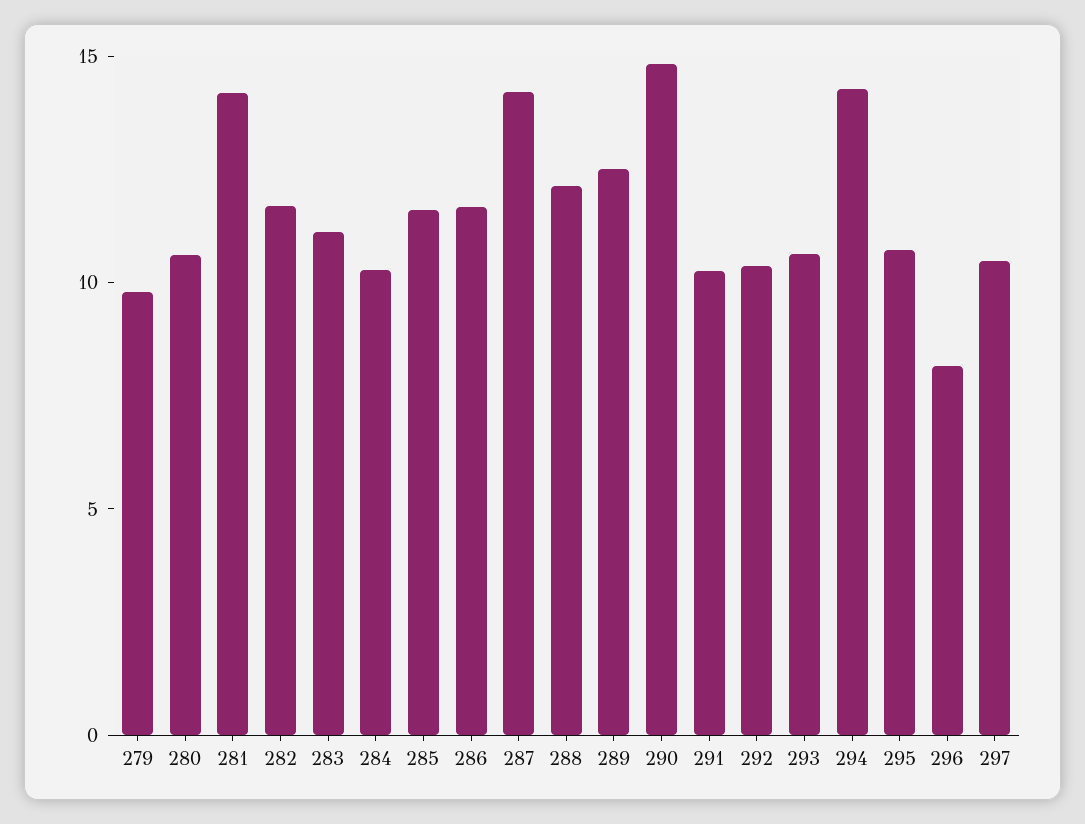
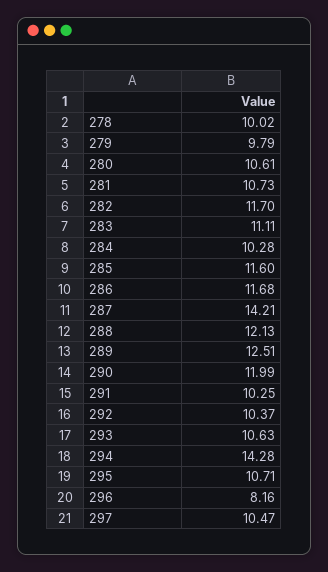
  {
    "279": 9.79,
    "280": 10.61,
-   "281": 14,
+   "281": 10.73,
    "282": 11.7,
    "283": 11.11,
    "284": 10.28,
    "285": 11.6,
    "286": 11.68,
    "287": 14.21,
    "288": 12.13,
    "289": 12.51,
-   "290": 15,
+   "290": 11.99,
    "291": 10.25,
    "292": 10.37,
    "293": 10.63,
    "294": 14.28,
    "295": 10.71,
    "296": 8.16,
-   "297": 10.47
+   "297": 10.47,
+   "278": 10.02
  }

